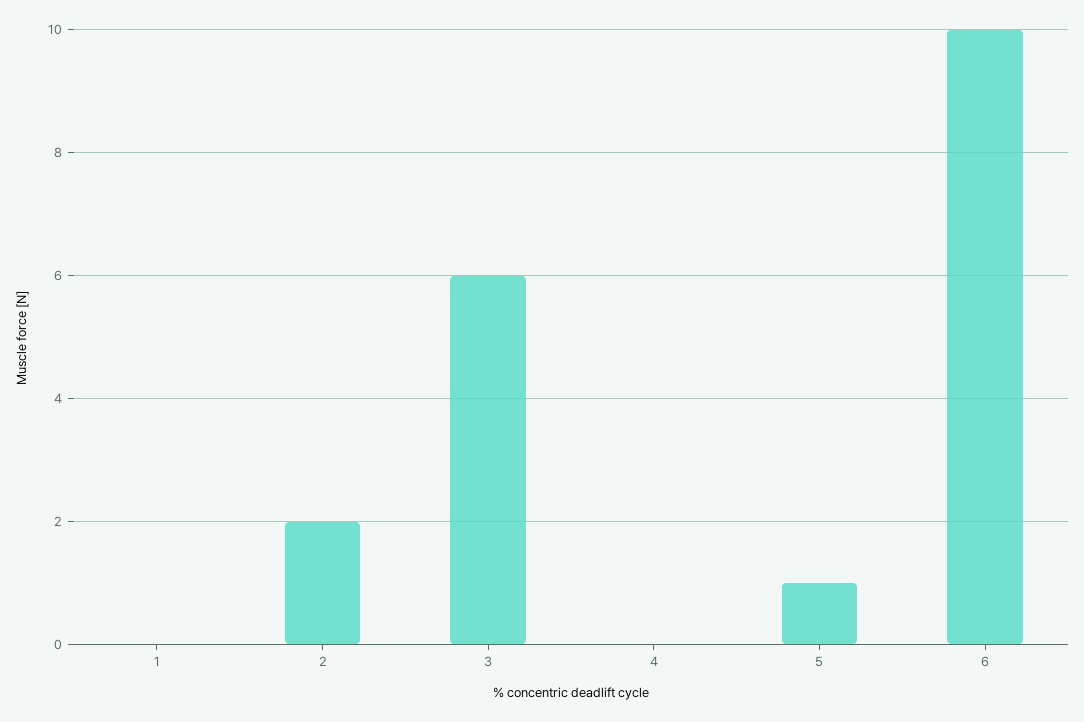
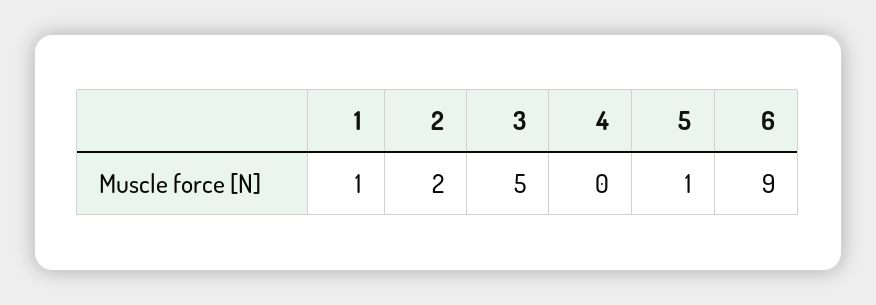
  {
-   "1": 0,
+   "1": 1,
    "2": 2,
-   "3": 6,
+   "3": 5,
    "4": 0,
    "5": 1,
-   "6": 10
+   "6": 9
  }

